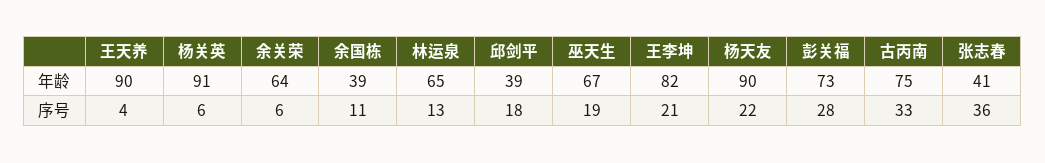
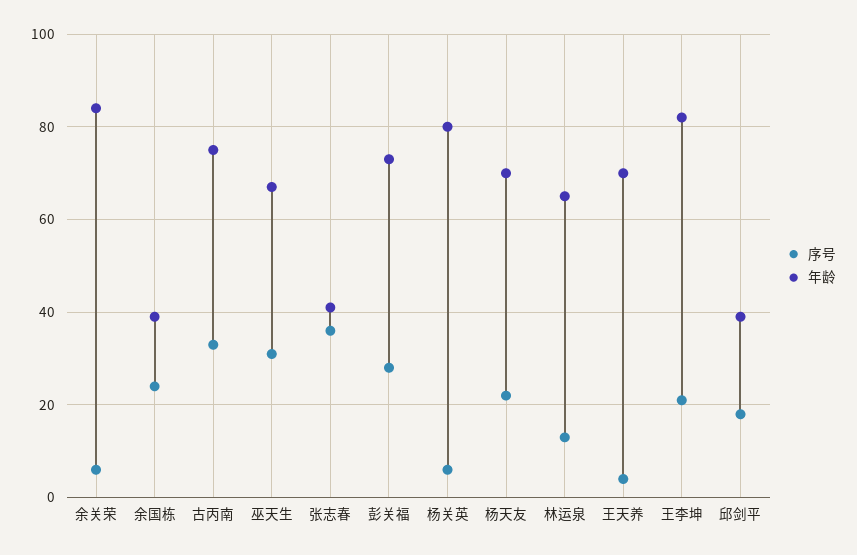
  {
    "年龄": {
-     "王天养": 90,
+     "王天养": 70,
-     "杨关英": 91,
+     "杨关英": 80,
-     "余关荣": 64,
+     "余关荣": 85,
      "余国栋": 39,
      "林运泉": 65,
      "邱剑平": 39,
      "巫天生": 67,
      "王李坤": 82,
-     "杨天友": 90,
+     "杨天友": 70,
      "彭关福": 73,
      "古丙南": 75,
      "张志春": 41
    },
    "序号": {
      "王天养": 4,
      "杨关英": 6,
      "余关荣": 6,
-     "余国栋": 11,
+     "余国栋": 25,
      "林运泉": 13,
      "邱剑平": 18,
-     "巫天生": 19,
+     "巫天生": 30,
      "王李坤": 21,
      "杨天友": 22,
      "彭关福": 28,
      "古丙南": 33,
      "张志春": 36
    }
  }

